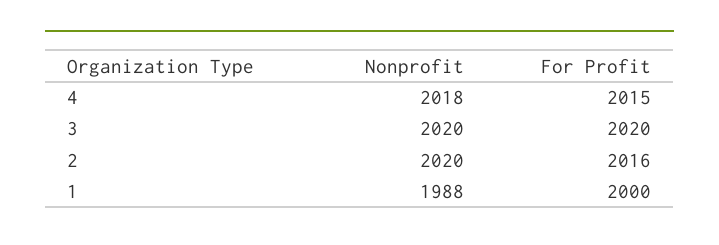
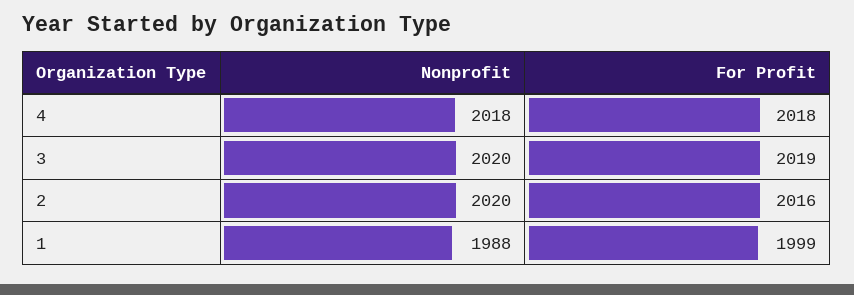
  {
    "Nonprofit": {
      "4": 2018,
      "3": 2020,
      "2": 2020,
      "1": 1988
    },
    "For Profit": {
-     "4": 2015,
+     "4": 2018,
-     "3": 2020,
+     "3": 2019,
      "2": 2016,
-     "1": 2000
+     "1": 1999
    }
  }

